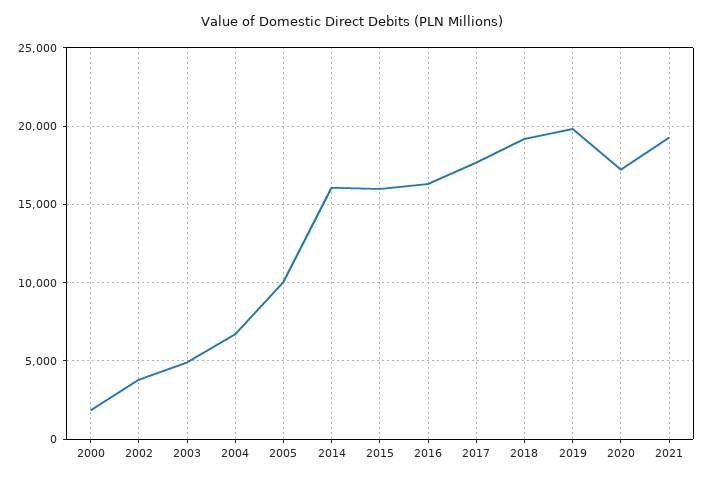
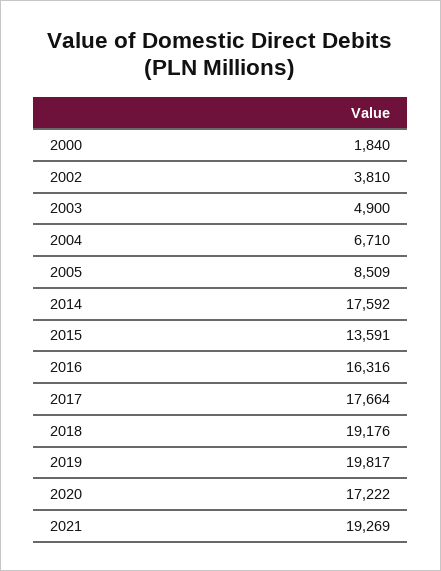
  {
    "2000": 1840,
    "2002": 3810,
    "2003": 4900,
    "2004": 6710,
-   "2005": 10000,
+   "2005": 8509,
-   "2014": 16000,
+   "2014": 17592,
-   "2015": 16000,
+   "2015": 13591,
    "2016": 16316,
    "2017": 17664,
    "2018": 19176,
    "2019": 19817,
    "2020": 17222,
    "2021": 19269
  }

